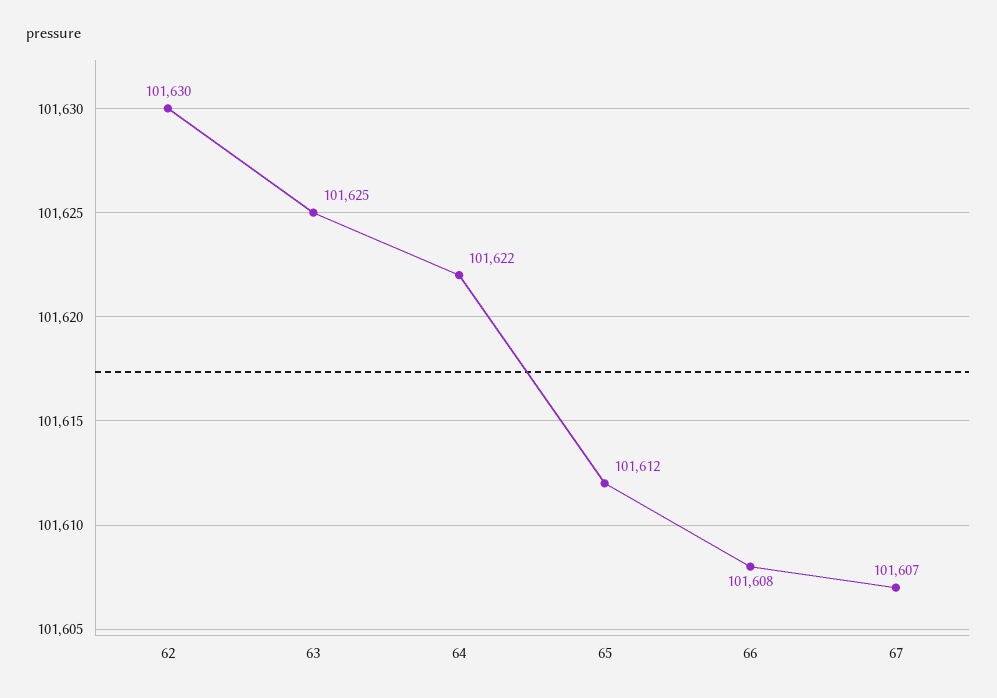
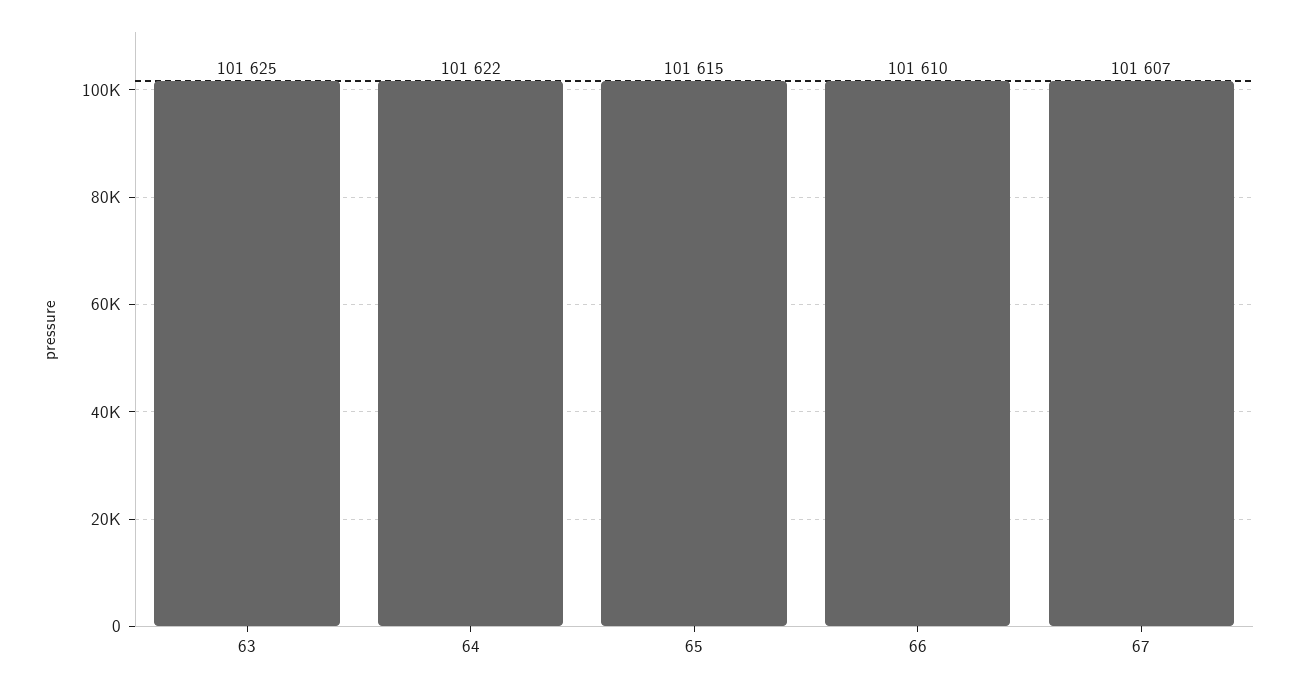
  {
-   "62": 101630,
    "63": 101625,
    "64": 101622,
-   "65": 101612,
+   "65": 101615,
-   "66": 101608,
+   "66": 101610,
    "67": 101607
  }

